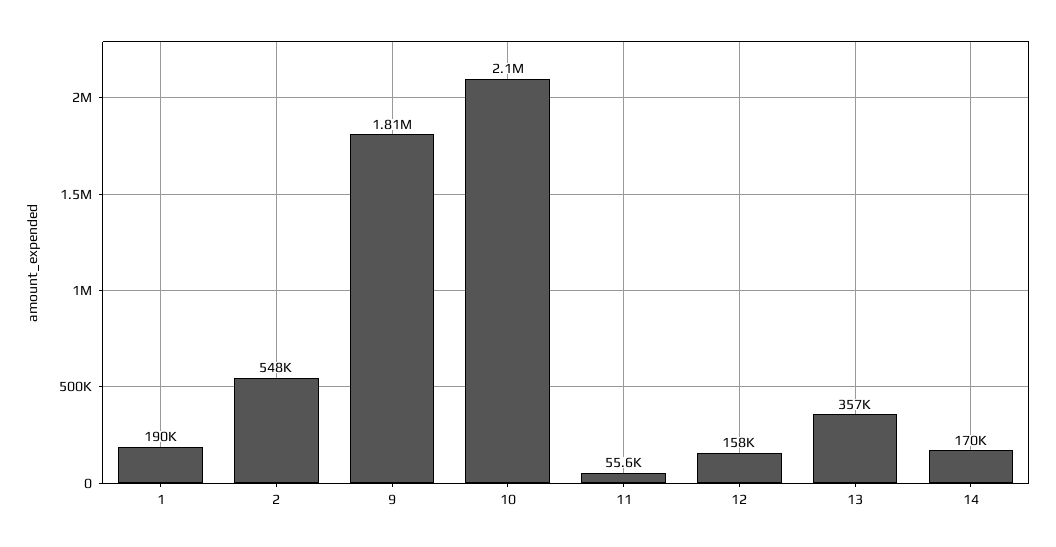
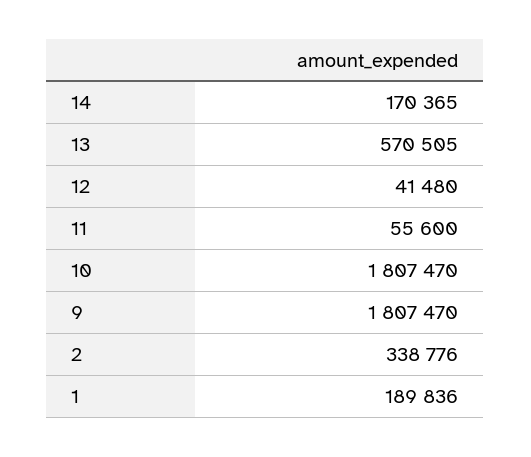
  {
    "1": 189836,
-   "2": 548000,
+   "2": 338776,
    "9": 1807470,
-   "10": 2100000,
+   "10": 1807470,
    "11": 55600,
-   "12": 158000,
+   "12": 41480,
-   "13": 357000,
+   "13": 570505,
    "14": 170365
  }

